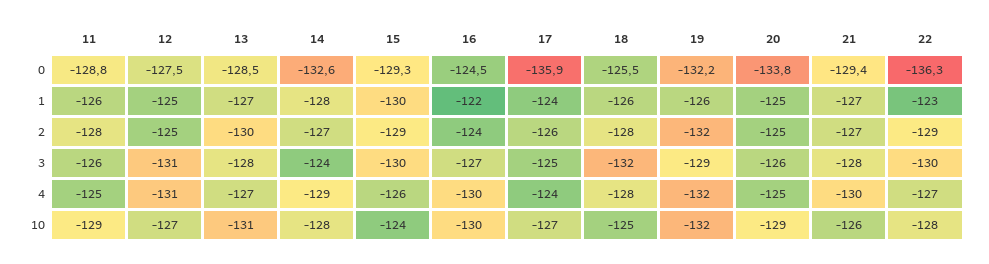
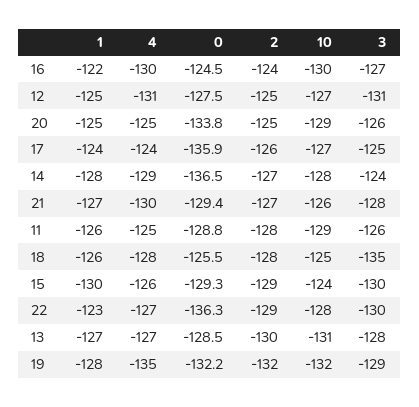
  {
    "11": {
      "0": -128.8,
      "1": -126,
      "2": -128,
      "3": -126,
      "4": -125,
      "10": -129
    },
    "12": {
      "0": -127.5,
      "1": -125,
      "2": -125,
      "3": -131,
      "4": -131,
      "10": -127
    },
    "13": {
      "0": -128.5,
      "1": -127,
      "2": -130,
      "3": -128,
      "4": -127,
      "10": -131
    },
    "14": {
-     "0": -132.6,
+     "0": -136.5,
      "1": -128,
      "2": -127,
      "3": -124,
      "4": -129,
      "10": -128
    },
    "15": {
      "0": -129.3,
      "1": -130,
      "2": -129,
      "3": -130,
      "4": -126,
      "10": -124
    },
    "16": {
      "0": -124.5,
      "1": -122,
      "2": -124,
      "3": -127,
      "4": -130,
      "10": -130
    },
    "17": {
      "0": -135.9,
      "1": -124,
      "2": -126,
      "3": -125,
      "4": -124,
      "10": -127
    },
    "18": {
      "0": -125.5,
      "1": -126,
      "2": -128,
-     "3": -132,
+     "3": -135,
      "4": -128,
      "10": -125
    },
    "19": {
      "0": -132.2,
-     "1": -126,
+     "1": -128,
      "2": -132,
      "3": -129,
-     "4": -132,
+     "4": -135,
      "10": -132
    },
    "20": {
      "0": -133.8,
      "1": -125,
      "2": -125,
      "3": -126,
      "4": -125,
      "10": -129
    },
    "21": {
      "0": -129.4,
      "1": -127,
      "2": -127,
      "3": -128,
      "4": -130,
      "10": -126
    },
    "22": {
      "0": -136.3,
      "1": -123,
      "2": -129,
      "3": -130,
      "4": -127,
      "10": -128
    }
  }

